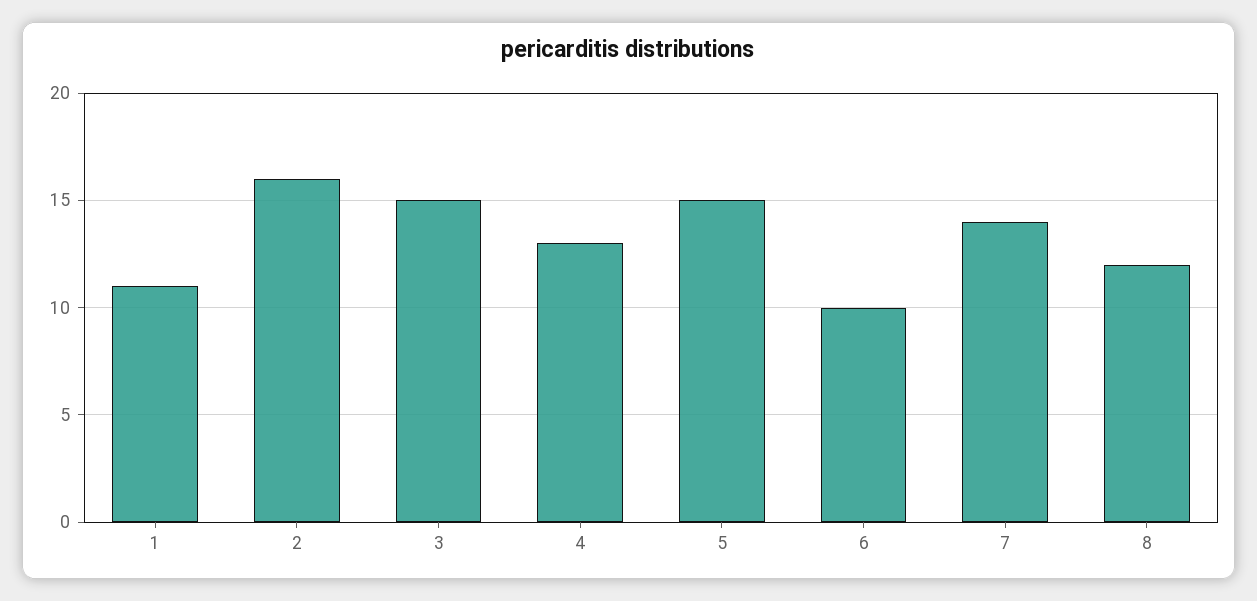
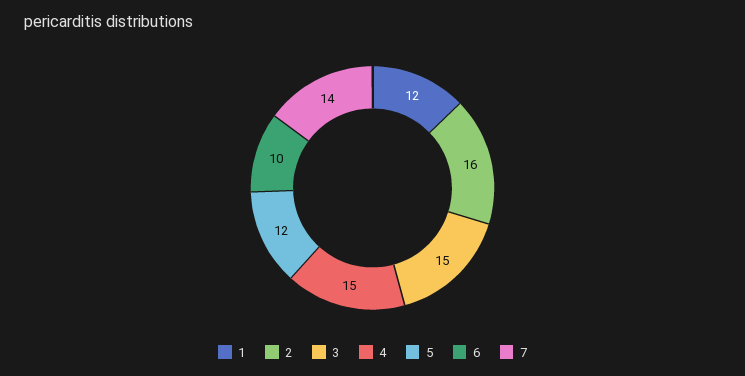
  {
-   "1": 11,
+   "1": 12,
    "2": 16,
    "3": 15,
-   "4": 13,
+   "4": 15,
-   "5": 15,
+   "5": 12,
    "6": 10,
-   "7": 14,
+   "7": 14
-   "8": 12
  }

